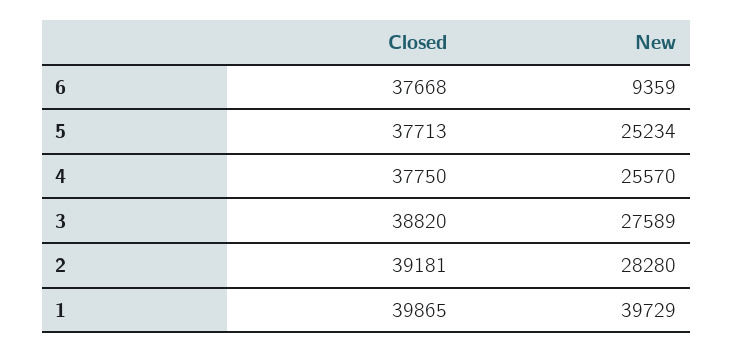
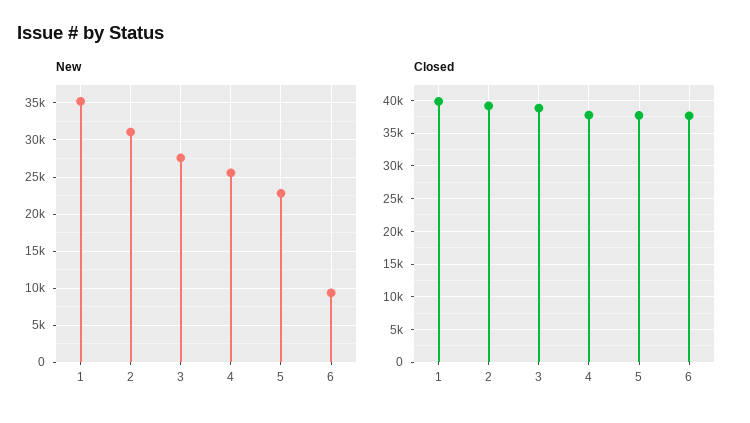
  {
    "Closed": {
      "6": 37668,
      "5": 37713,
      "4": 37750,
      "3": 38820,
      "2": 39181,
      "1": 39865
    },
    "New": {
      "6": 9359,
-     "5": 25234,
+     "5": 23000,
      "4": 25570,
      "3": 27589,
-     "2": 28280,
+     "2": 31000,
-     "1": 39729
+     "1": 35000
    }
  }

